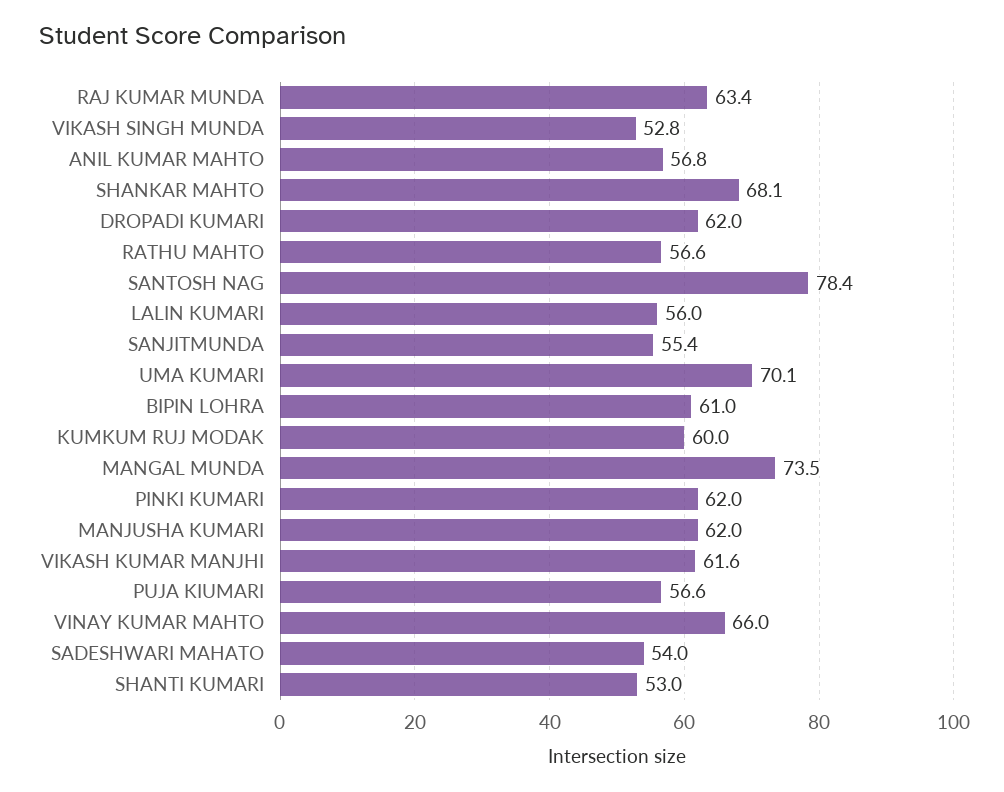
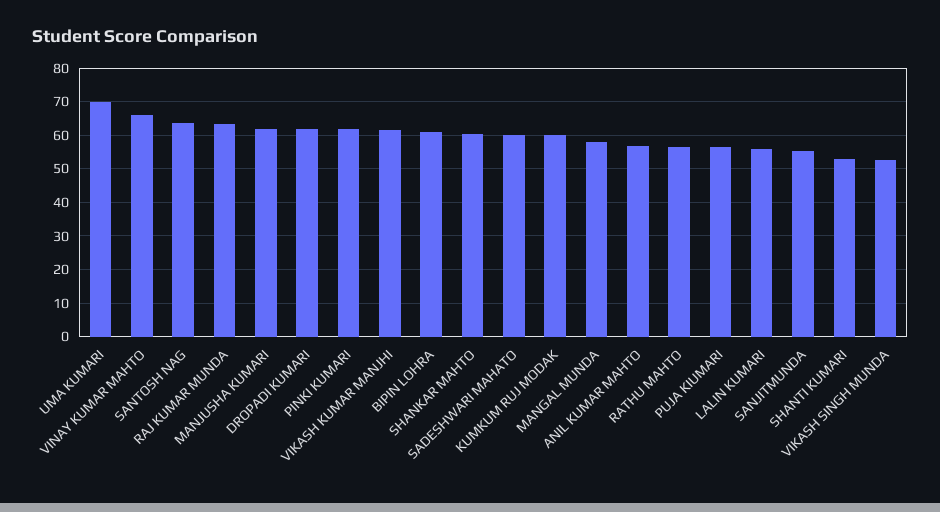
  {
    "RAJ KUMAR MUNDA": 63.4,
    "VIKASH SINGH MUNDA": 52.8,
    "ANIL KUMAR MAHTO": 56.8,
-   "SHANKAR MAHTO": 68.1,
+   "SHANKAR MAHTO": 60,
    "DROPADI KUMARI": 62,
    "RATHU MAHTO": 56.6,
-   "SANTOSH NAG": 78.4,
+   "SANTOSH NAG": 64,
    "LALIN KUMARI": 56,
    "SANJITMUNDA": 55.4,
    "UMA KUMARI": 70.1,
    "BIPIN LOHRA": 61,
    "KUMKUM RUJ MODAK": 60,
-   "MANGAL MUNDA": 73.5,
+   "MANGAL MUNDA": 58,
    "PINKI KUMARI": 62,
    "MANJUSHA KUMARI": 62,
    "VIKASH KUMAR MANJHI": 61.6,
    "PUJA KIUMARI": 56.6,
    "VINAY KUMAR MAHTO": 66,
-   "SADESHWARI MAHATO": 54,
+   "SADESHWARI MAHATO": 60,
    "SHANTI KUMARI": 53
  }

